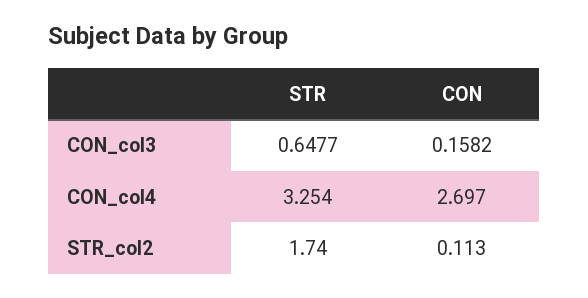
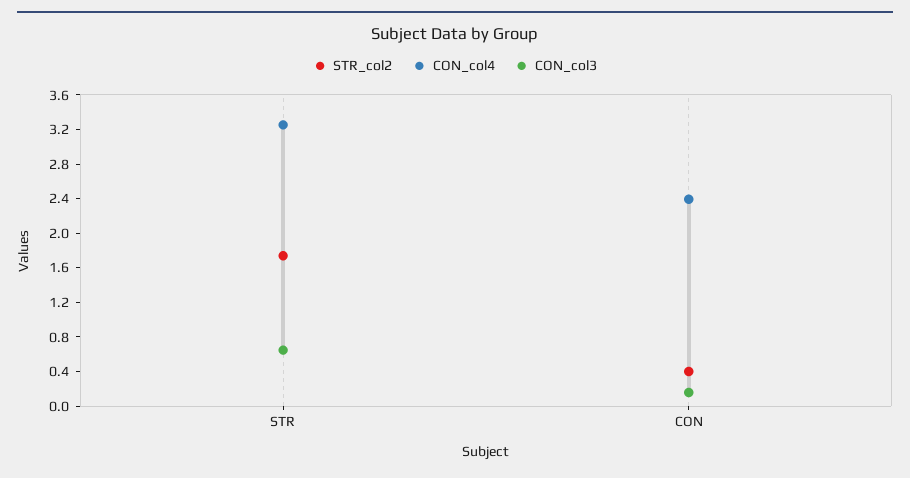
  {
    "CON_col3": {
      "STR": 0.6477,
      "CON": 0.1582
    },
    "CON_col4": {
      "STR": 3.254,
-     "CON": 2.697
+     "CON": 2.4
    },
    "STR_col2": {
      "STR": 1.74,
-     "CON": 0.113
+     "CON": 0.4
    }
  }

